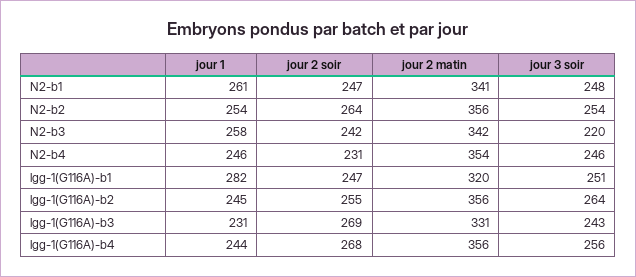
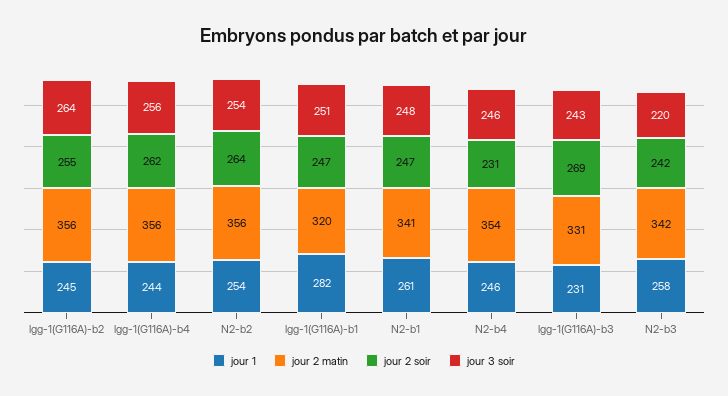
  {
    "jour 1": {
      "N2-b1": 261,
      "N2-b2": 254,
      "N2-b3": 258,
      "N2-b4": 246,
      "lgg-1(G116A)-b1": 282,
      "lgg-1(G116A)-b2": 245,
      "lgg-1(G116A)-b3": 231,
      "lgg-1(G116A)-b4": 244
    },
    "jour 2 soir": {
      "N2-b1": 247,
      "N2-b2": 264,
      "N2-b3": 242,
      "N2-b4": 231,
      "lgg-1(G116A)-b1": 247,
      "lgg-1(G116A)-b2": 255,
      "lgg-1(G116A)-b3": 269,
-     "lgg-1(G116A)-b4": 268
+     "lgg-1(G116A)-b4": 262
    },
    "jour 2 matin": {
      "N2-b1": 341,
      "N2-b2": 356,
      "N2-b3": 342,
      "N2-b4": 354,
      "lgg-1(G116A)-b1": 320,
      "lgg-1(G116A)-b2": 356,
      "lgg-1(G116A)-b3": 331,
      "lgg-1(G116A)-b4": 356
    },
    "jour 3 soir": {
      "N2-b1": 248,
      "N2-b2": 254,
      "N2-b3": 220,
      "N2-b4": 246,
      "lgg-1(G116A)-b1": 251,
      "lgg-1(G116A)-b2": 264,
      "lgg-1(G116A)-b3": 243,
      "lgg-1(G116A)-b4": 256
    }
  }

